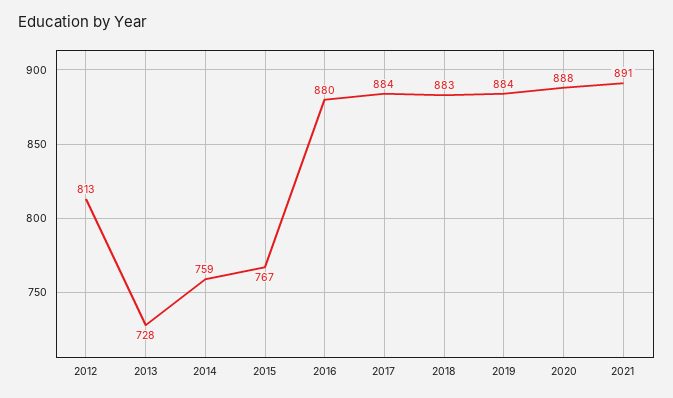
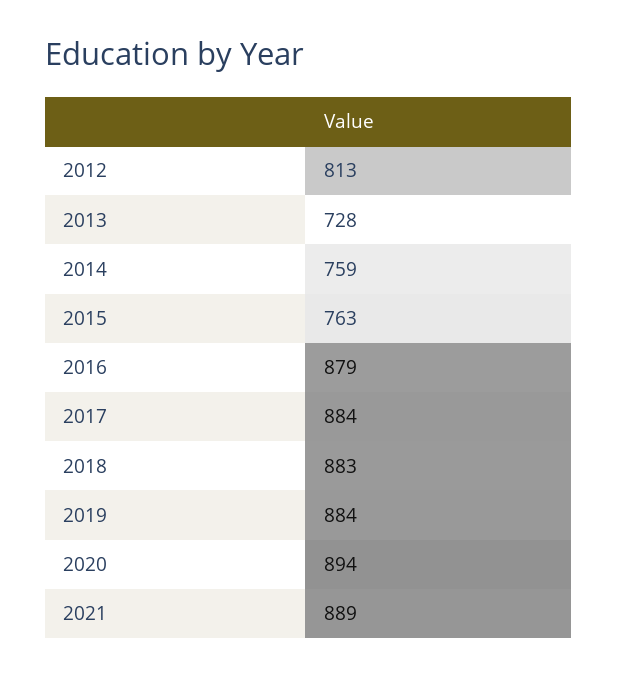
  {
    "2012": 813,
    "2013": 728,
    "2014": 759,
-   "2015": 767,
+   "2015": 763,
-   "2016": 880,
+   "2016": 879,
    "2017": 884,
    "2018": 883,
    "2019": 884,
-   "2020": 888,
+   "2020": 894,
-   "2021": 891
+   "2021": 889
  }

